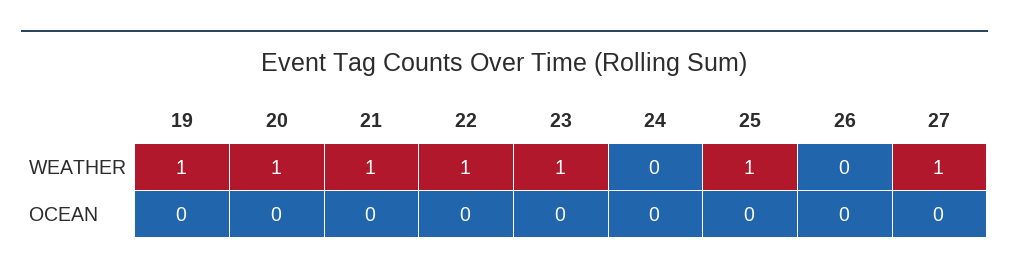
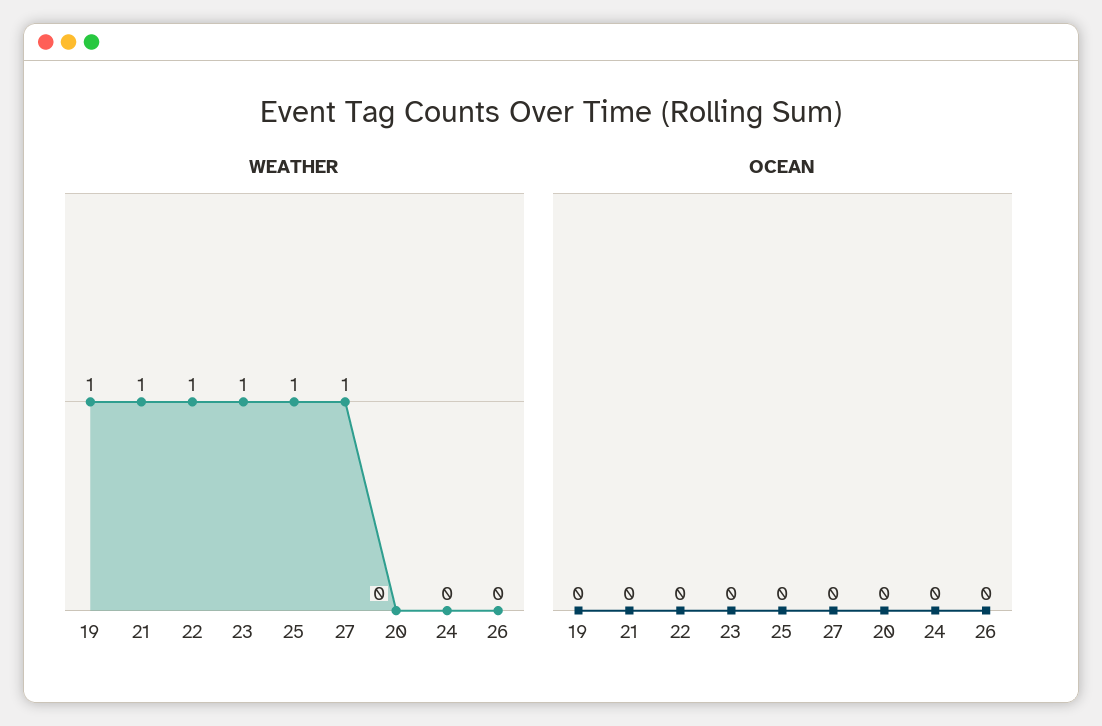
  {
    "WEATHER": {
      "19": 1,
-     "20": 1,
+     "20": 0,
      "21": 1,
      "22": 1,
      "23": 1,
      "24": 0,
      "25": 1,
      "26": 0,
      "27": 1
    },
    "OCEAN": {
      "19": 0,
      "20": 0,
      "21": 0,
      "22": 0,
      "23": 0,
      "24": 0,
      "25": 0,
      "26": 0,
      "27": 0
    }
  }

